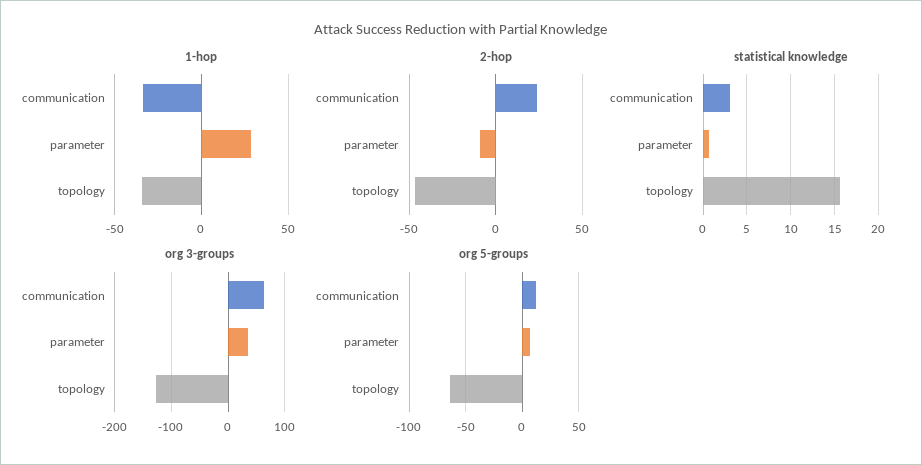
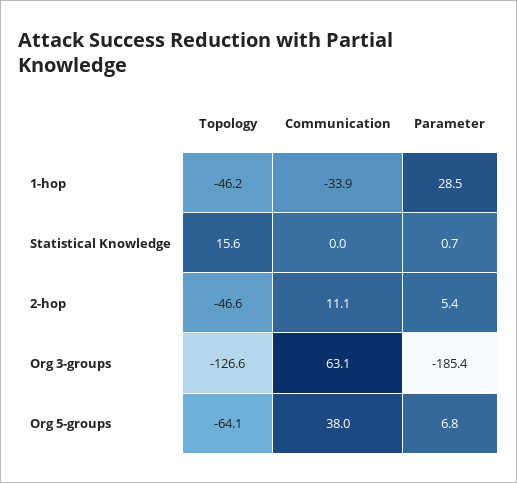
  {
    "1-hop": {
      "communication": -33.9,
      "parameter": 28.5,
-     "topology": -35
+     "topology": -46.2
    },
    "2-hop": {
-     "communication": 25,
+     "communication": 11.1,
-     "parameter": -10,
+     "parameter": 5.4,
      "topology": -46.6
    },
    "statistical knowledge": {
-     "communication": 3,
+     "communication": 0,
      "parameter": 0.7,
      "topology": 15.6
    },
    "org 3-groups": {
      "communication": 63.1,
-     "parameter": 40,
+     "parameter": -185.4,
      "topology": -126.6
    },
    "org 5-groups": {
-     "communication": 10,
+     "communication": 38,
      "parameter": 6.8,
      "topology": -64.1
    }
  }

